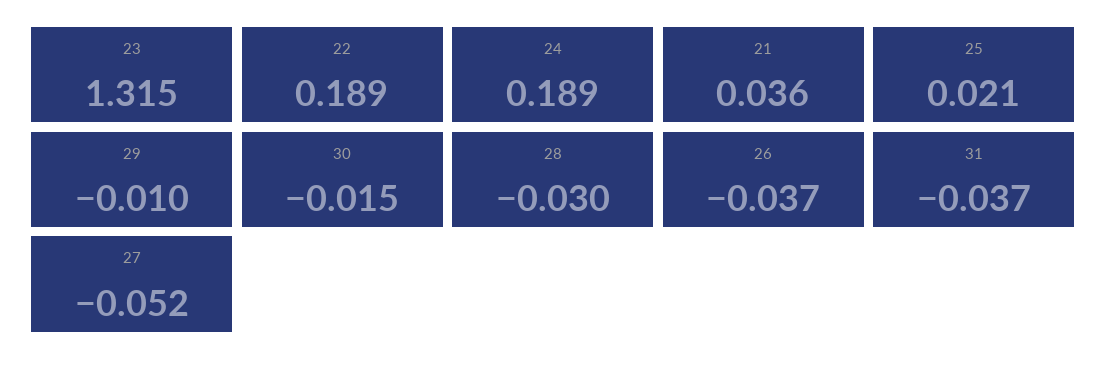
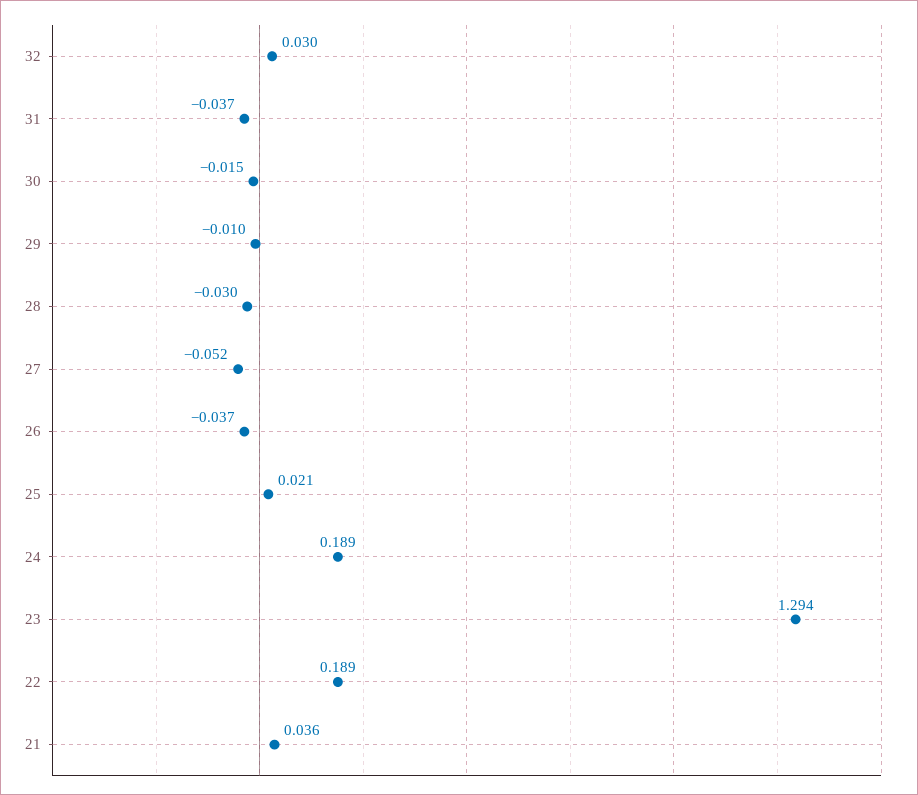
  {
-   "23": 1.315,
+   "23": 1.294,
    "22": 0.189,
    "24": 0.189,
    "21": 0.036,
    "25": 0.021,
    "29": -0.01,
    "30": -0.015,
    "28": -0.03,
    "26": -0.037,
    "31": -0.037,
-   "27": -0.052
+   "27": -0.052,
+   "32": 0.03
  }

